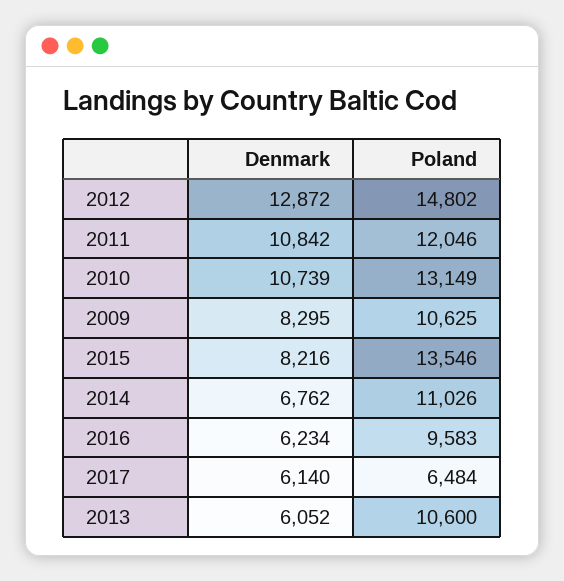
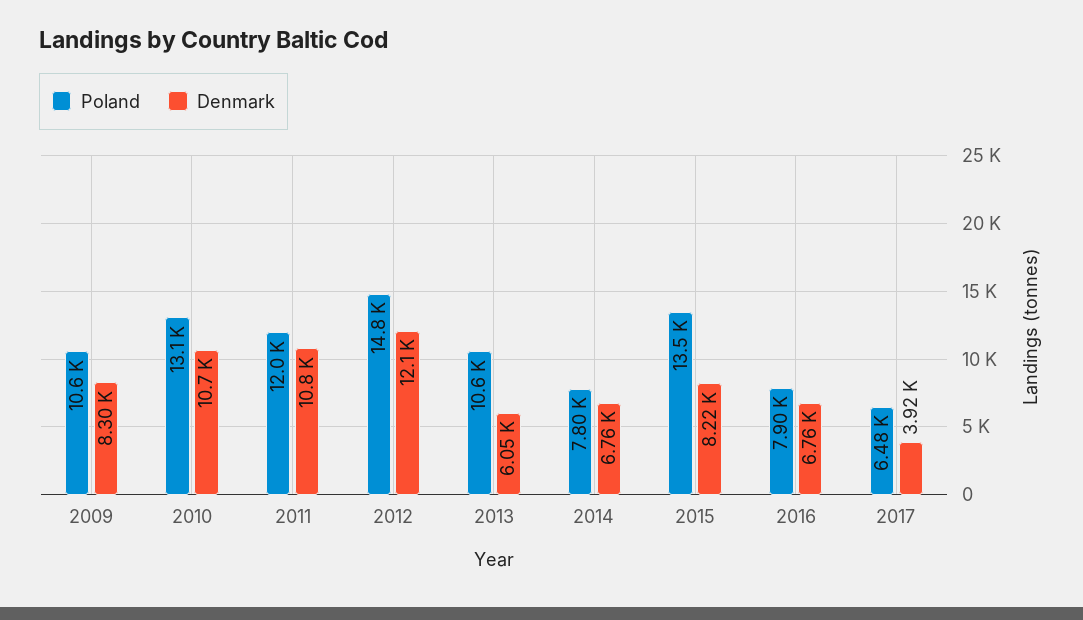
  {
    "Denmark": {
-     "2012": 12872,
+     "2012": 12100,
      "2011": 10842,
      "2010": 10739,
      "2009": 8295,
      "2015": 8216,
      "2014": 6762,
-     "2016": 6234,
+     "2016": 6760,
-     "2017": 6140,
+     "2017": 3920,
      "2013": 6052
    },
    "Poland": {
      "2012": 14802,
      "2011": 12046,
      "2010": 13149,
      "2009": 10625,
      "2015": 13546,
-     "2014": 11026,
+     "2014": 7800,
-     "2016": 9583,
+     "2016": 7900,
      "2017": 6484,
      "2013": 10600
    }
  }

